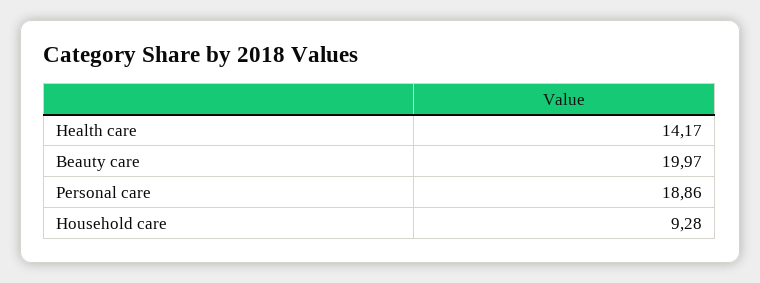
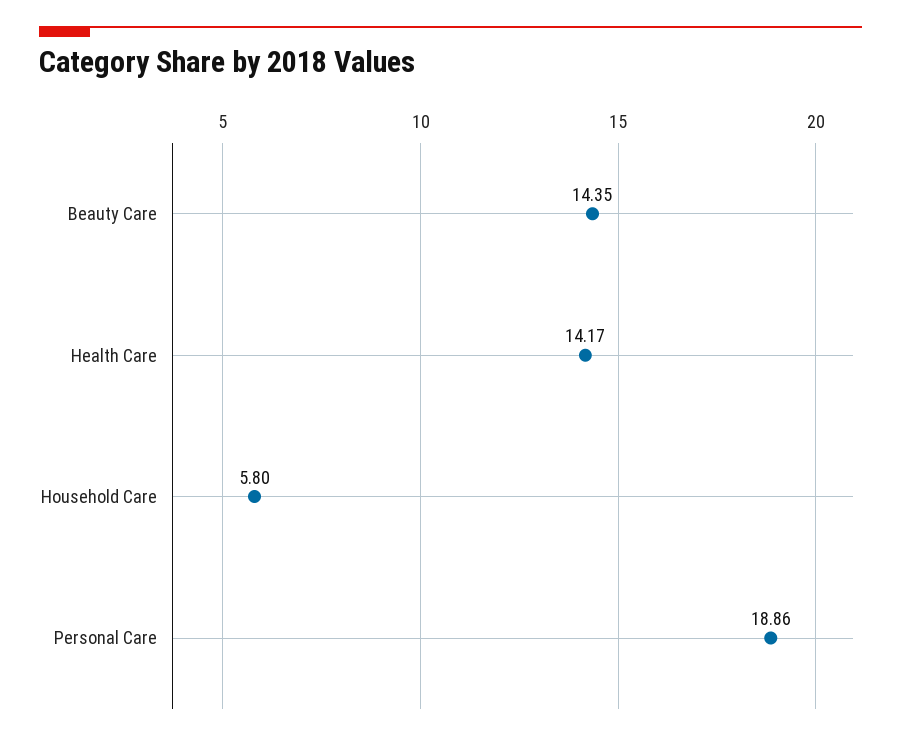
  {
    "Health care": 14.17,
-   "Beauty care": 19.97,
+   "Beauty care": 14.35,
    "Personal care": 18.86,
-   "Household care": 9.28
+   "Household care": 5.8
  }

